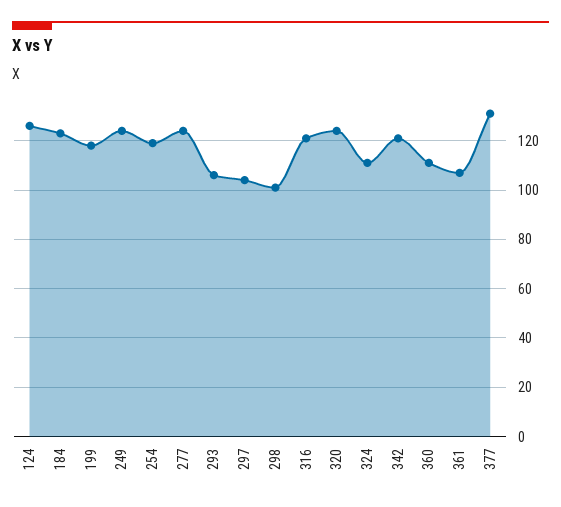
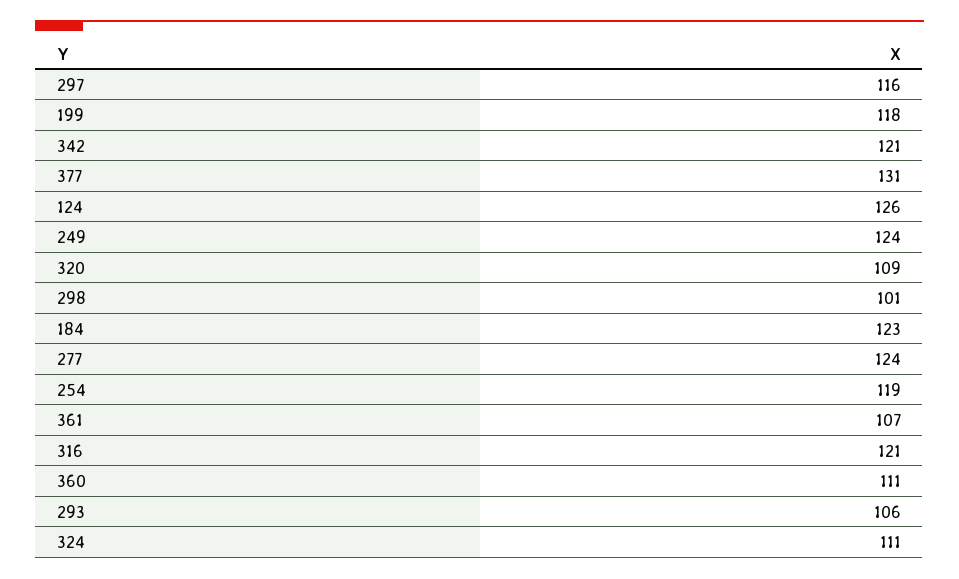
  {
    "124": 126,
    "184": 123,
    "199": 118,
    "249": 124,
    "254": 119,
    "277": 124,
    "293": 106,
-   "297": 105,
+   "297": 116,
    "298": 101,
    "316": 121,
-   "320": 125,
+   "320": 109,
    "324": 111,
    "342": 121,
    "360": 111,
    "361": 107,
    "377": 131
  }

